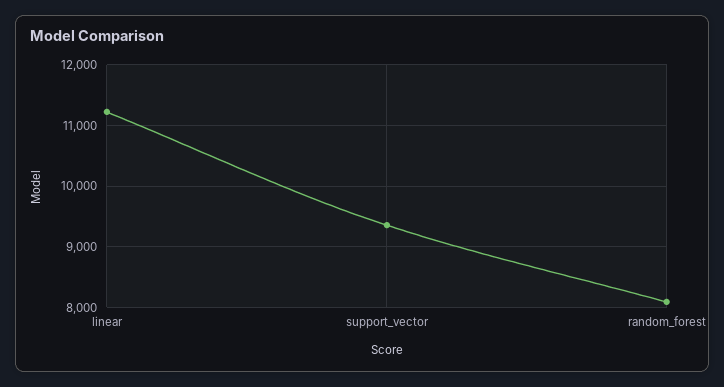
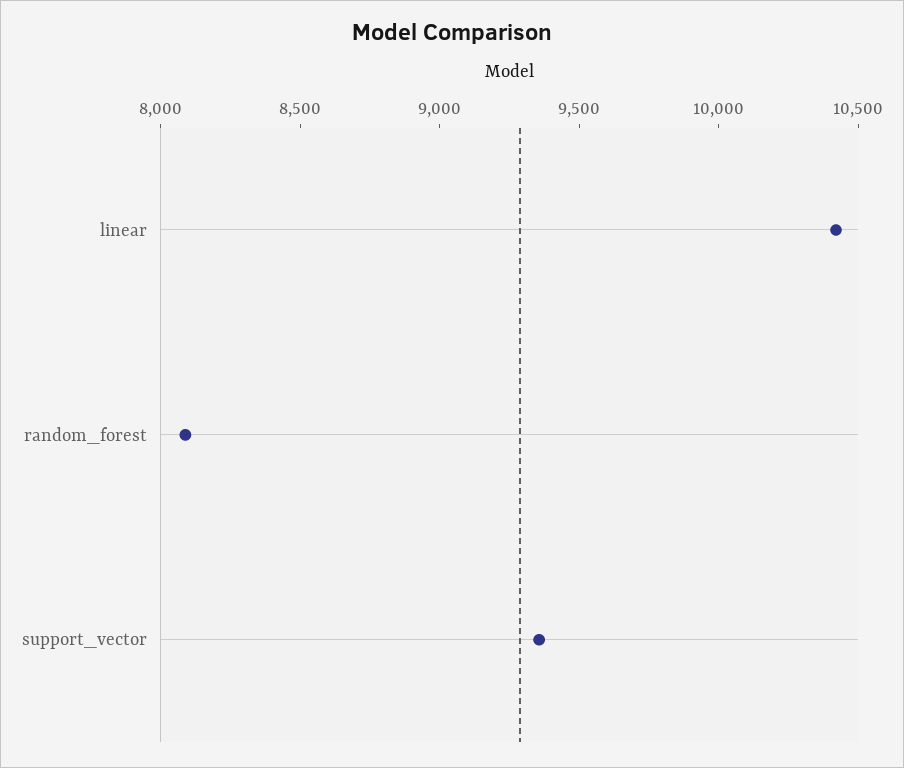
  {
-   "linear": 11200,
+   "linear": 10400,
    "support_vector": 9400,
    "random_forest": 8100
  }

